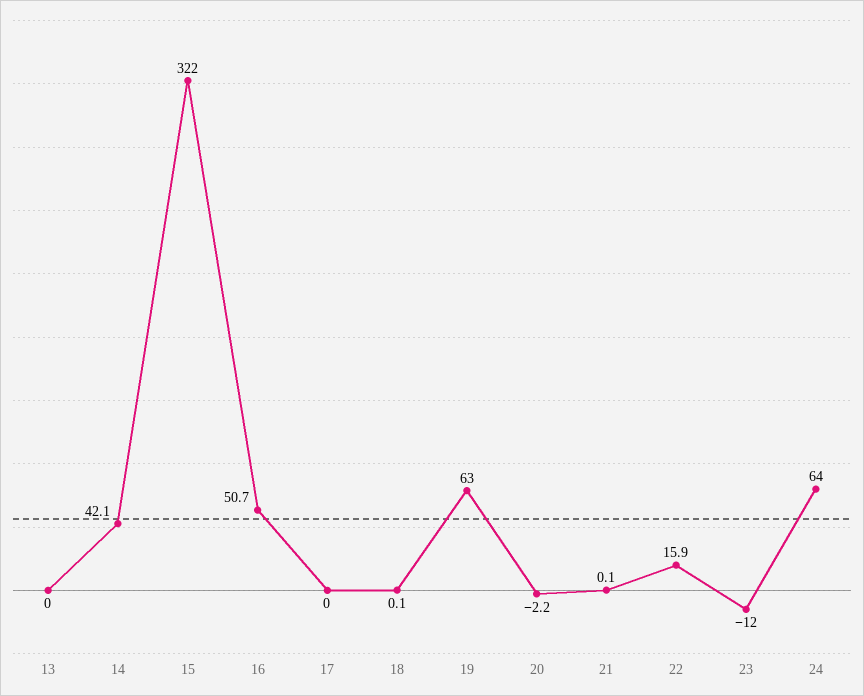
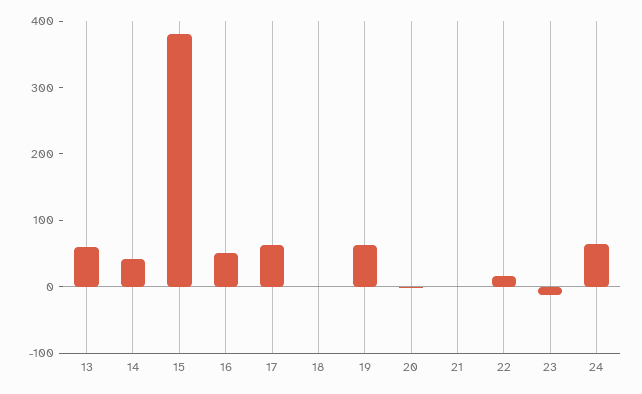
  {
-   "13": 0,
+   "13": 60,
    "14": 42.1,
-   "15": 322,
+   "15": 380,
    "16": 50.7,
-   "17": 0,
+   "17": 60,
    "18": 0.1,
    "19": 63,
    "20": -2.2,
    "21": 0.1,
    "22": 15.9,
    "23": -12,
    "24": 64
  }

